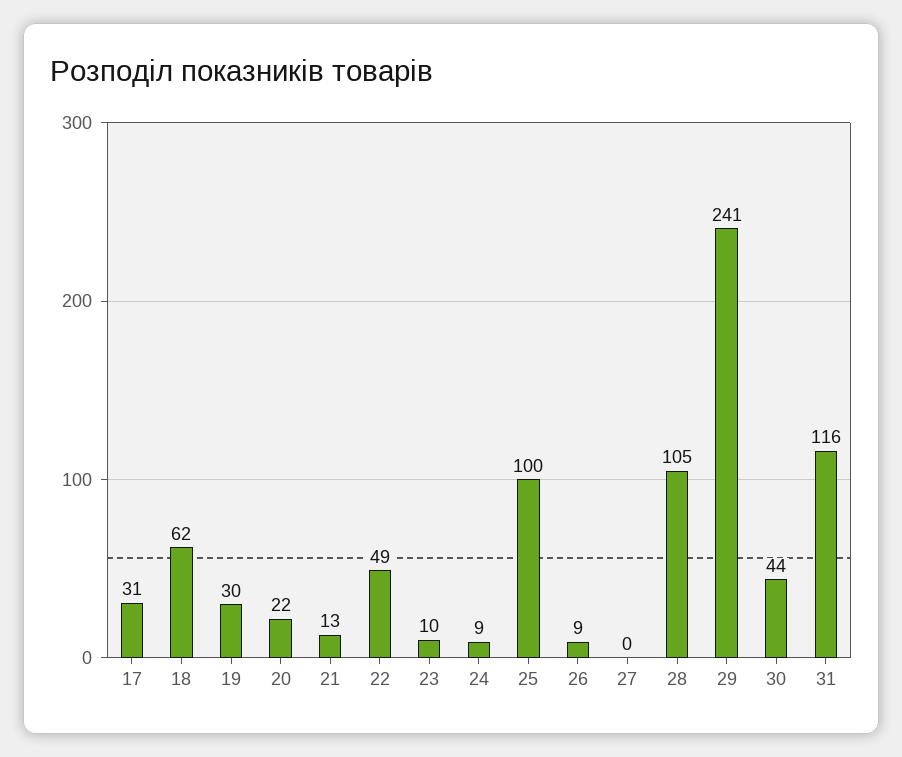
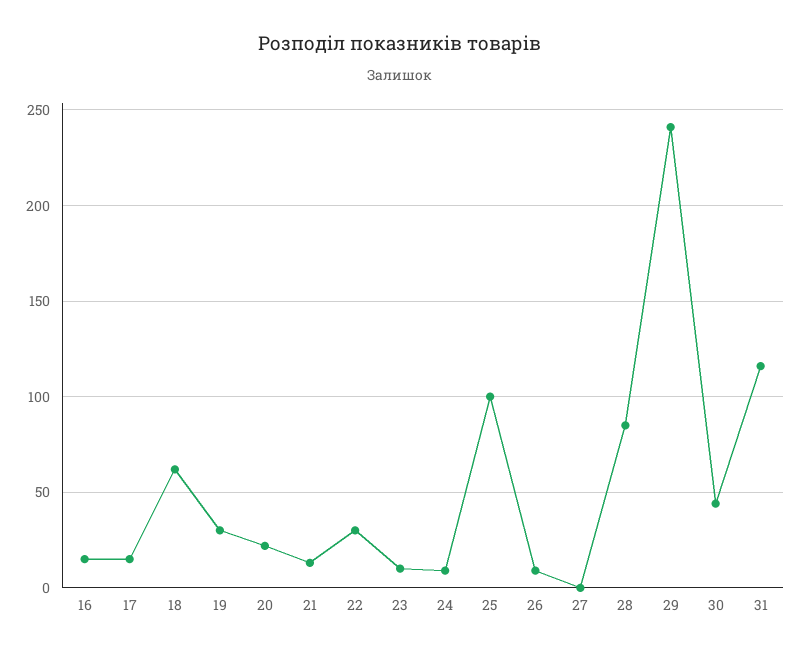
  {
-   "17": 31,
+   "17": 15,
    "18": 62,
    "19": 30,
    "20": 22,
    "21": 13,
-   "22": 49,
+   "22": 30,
    "23": 10,
    "24": 9,
    "25": 100,
    "26": 9,
    "27": 0,
-   "28": 105,
+   "28": 85,
    "29": 241,
    "30": 44,
-   "31": 116
+   "31": 116,
+   "16": 15
  }

